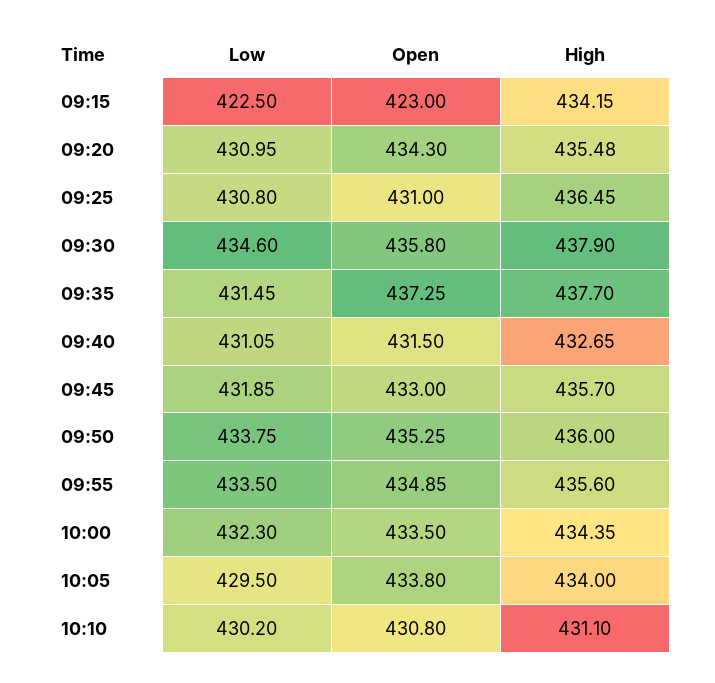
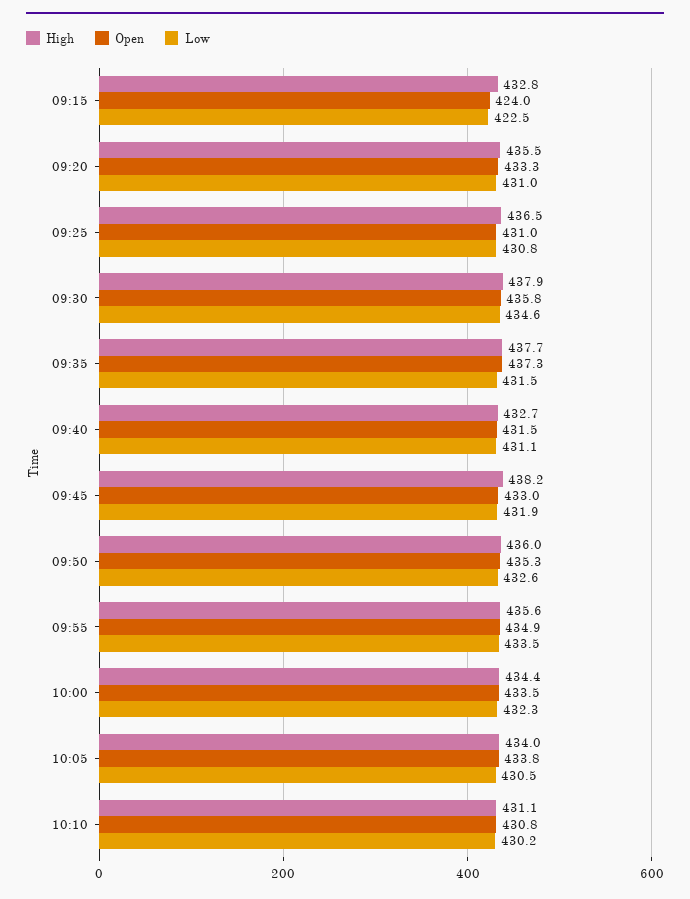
  {
    "Low": {
      "09:15": 422.5,
      "09:20": 430.95,
      "09:25": 430.8,
      "09:30": 434.6,
      "09:35": 431.45,
      "09:40": 431.05,
      "09:45": 431.85,
-     "09:50": 433.75,
+     "09:50": 432.6,
      "09:55": 433.5,
      "10:00": 432.3,
-     "10:05": 429.5,
+     "10:05": 430.5,
      "10:10": 430.2
    },
    "Open": {
-     "09:15": 423,
+     "09:15": 424,
-     "09:20": 434.3,
+     "09:20": 433.3,
      "09:25": 431,
      "09:30": 435.8,
      "09:35": 437.25,
      "09:40": 431.5,
      "09:45": 433,
      "09:50": 435.25,
      "09:55": 434.85,
      "10:00": 433.5,
      "10:05": 433.8,
      "10:10": 430.8
    },
    "High": {
-     "09:15": 434.15,
+     "09:15": 432.8,
      "09:20": 435.48,
      "09:25": 436.45,
      "09:30": 437.9,
      "09:35": 437.7,
      "09:40": 432.65,
-     "09:45": 435.7,
+     "09:45": 438.2,
      "09:50": 436,
      "09:55": 435.6,
      "10:00": 434.35,
      "10:05": 434,
      "10:10": 431.1
    }
  }

